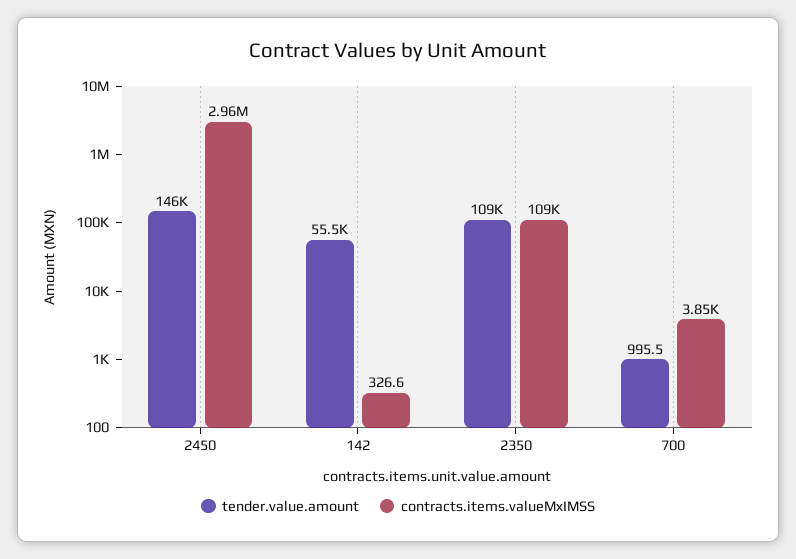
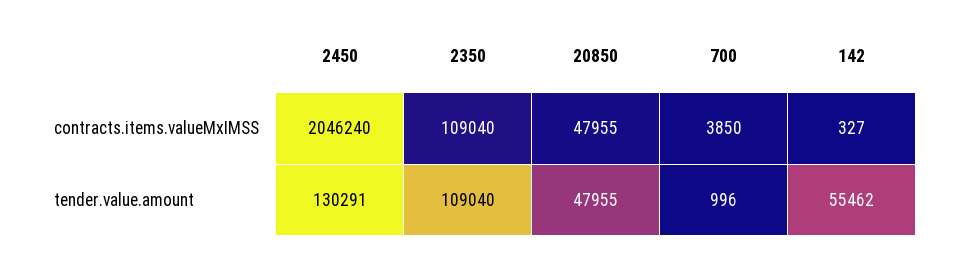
  {
    "tender.value.amount": {
-     "2450": 146000,
+     "2450": 130291,
      "142": 55462,
      "2350": 109040,
-     "700": 995.5
+     "700": 995.5,
+     "20850": 47955
    },
    "contracts.items.valueMxIMSS": {
-     "2450": 2960000,
+     "2450": 2046240,
      "142": 326.6,
      "2350": 109040,
-     "700": 3850
+     "700": 3850,
+     "20850": 47955
    }
  }

